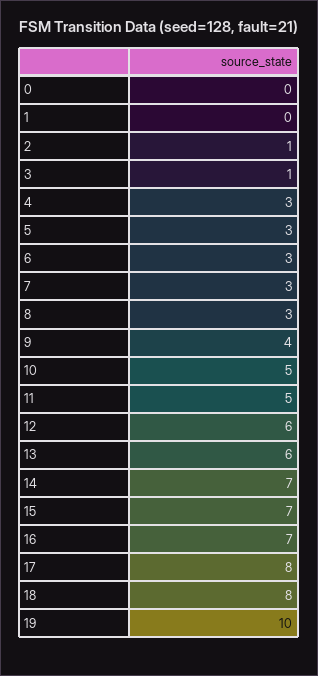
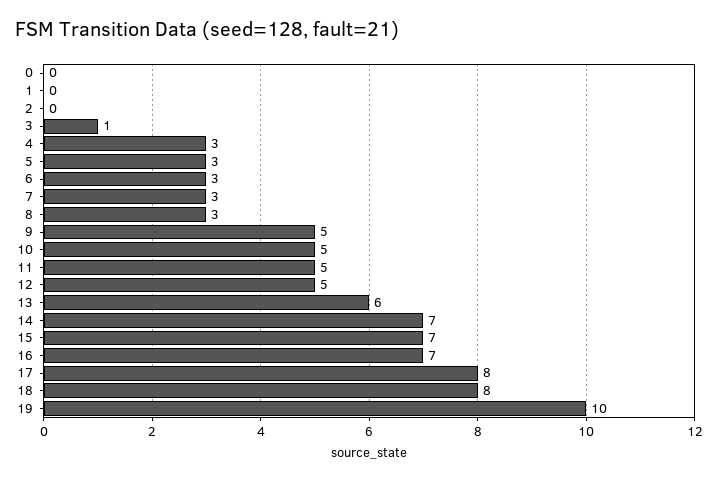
  {
    "0": 0,
    "1": 0,
-   "2": 1,
+   "2": 0,
    "3": 1,
    "4": 3,
    "5": 3,
    "6": 3,
    "7": 3,
    "8": 3,
-   "9": 4,
+   "9": 5,
    "10": 5,
    "11": 5,
-   "12": 6,
+   "12": 5,
    "13": 6,
    "14": 7,
    "15": 7,
    "16": 7,
    "17": 8,
    "18": 8,
    "19": 10
  }

